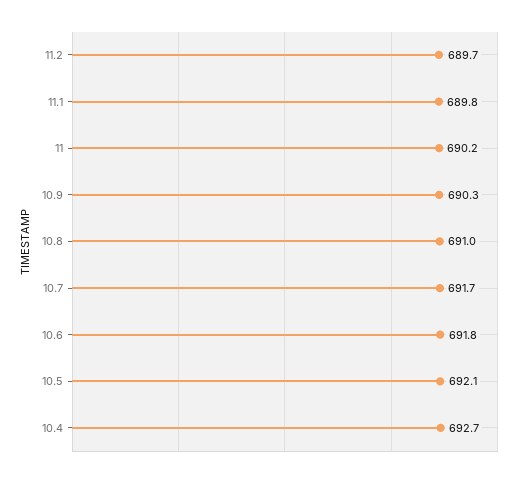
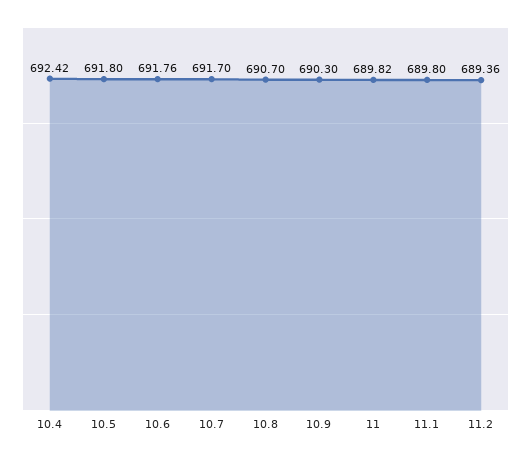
  {
-   "11.2": 689.7,
+   "11.2": 689.36,
    "11.1": 689.8,
-   "11": 690.2,
+   "11": 689.82,
    "10.9": 690.3,
-   "10.8": 691,
+   "10.8": 690.7,
    "10.7": 691.7,
    "10.6": 691.76,
-   "10.5": 692.1,
+   "10.5": 691.8,
-   "10.4": 692.7
+   "10.4": 692.42
  }

